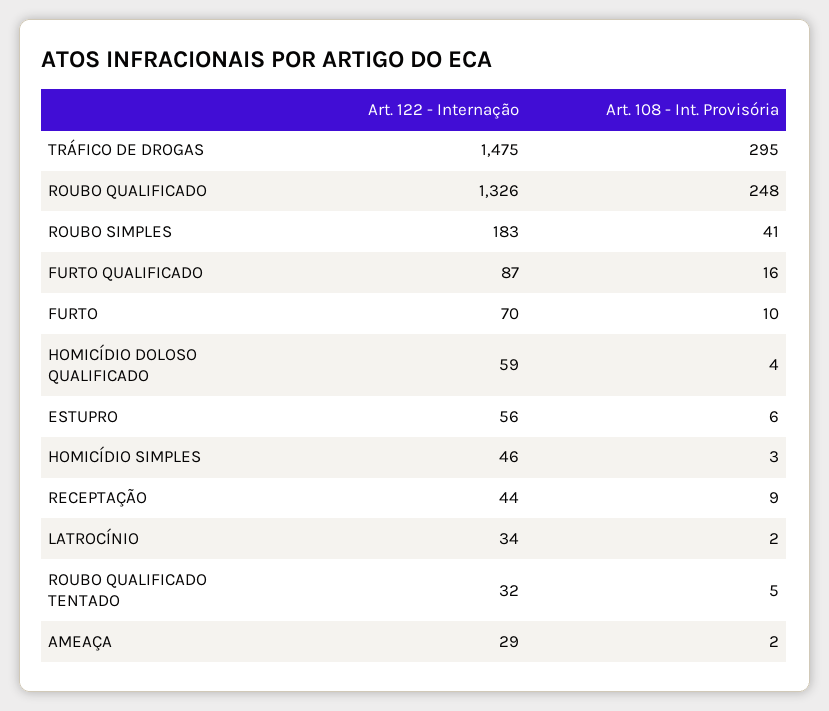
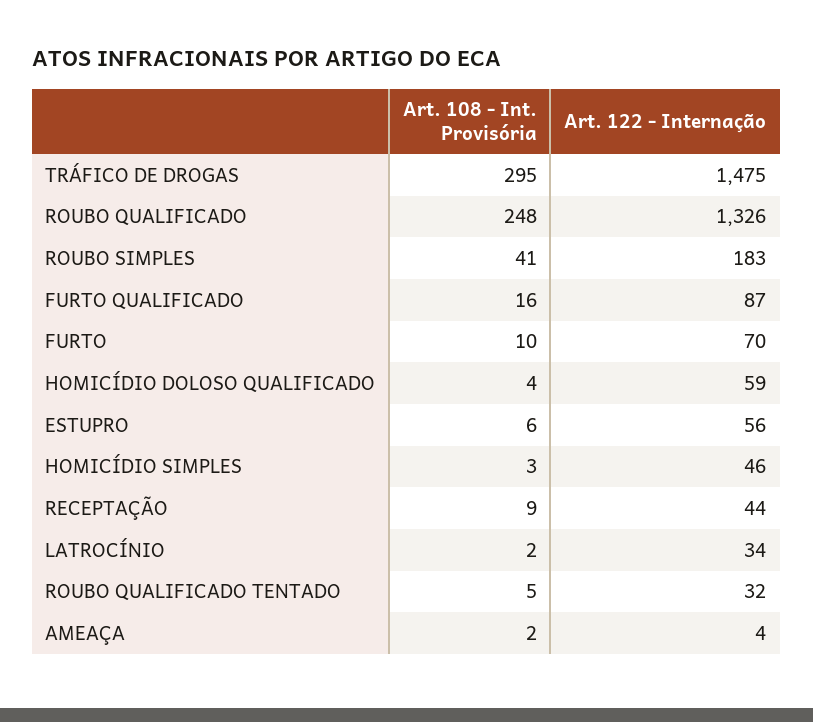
  {
    "Art. 122 - Internação": {
      "TRÁFICO DE DROGAS": 1475,
      "ROUBO QUALIFICADO": 1326,
      "ROUBO SIMPLES": 183,
      "FURTO QUALIFICADO": 87,
      "FURTO": 70,
      "HOMICÍDIO DOLOSO QUALIFICADO": 59,
      "ESTUPRO": 56,
      "HOMICÍDIO SIMPLES": 46,
      "RECEPTAÇÃO": 44,
      "LATROCÍNIO": 34,
      "ROUBO QUALIFICADO TENTADO": 32,
-     "AMEAÇA": 29
+     "AMEAÇA": 4
    },
    "Art. 108 - Int. Provisória": {
      "TRÁFICO DE DROGAS": 295,
      "ROUBO QUALIFICADO": 248,
      "ROUBO SIMPLES": 41,
      "FURTO QUALIFICADO": 16,
      "FURTO": 10,
      "HOMICÍDIO DOLOSO QUALIFICADO": 4,
      "ESTUPRO": 6,
      "HOMICÍDIO SIMPLES": 3,
      "RECEPTAÇÃO": 9,
      "LATROCÍNIO": 2,
      "ROUBO QUALIFICADO TENTADO": 5,
      "AMEAÇA": 2
    }
  }

